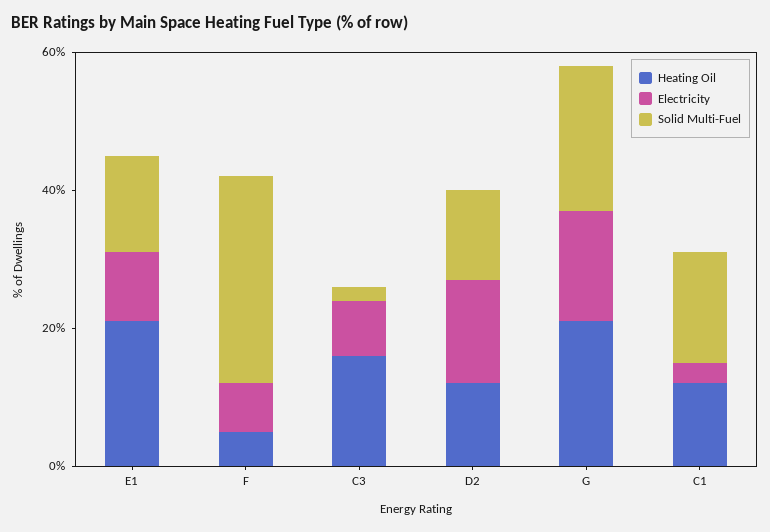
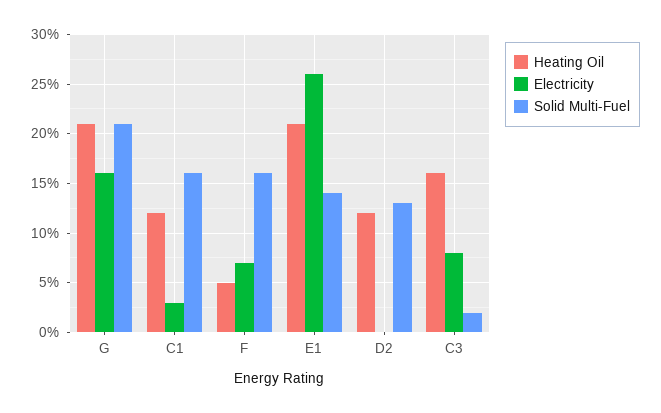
  {
    "Heating Oil": {
      "E1": 21,
      "F": 5,
      "C3": 16,
      "D2": 12,
      "G": 21,
      "C1": 12
    },
    "Electricity": {
-     "E1": 10,
+     "E1": 26,
      "F": 7,
      "C3": 8,
-     "D2": 15,
+     "D2": 0,
      "G": 16,
      "C1": 3
    },
    "Solid Multi-Fuel": {
      "E1": 14,
-     "F": 30,
+     "F": 16,
      "C3": 2,
      "D2": 13,
      "G": 21,
      "C1": 16
    }
  }

